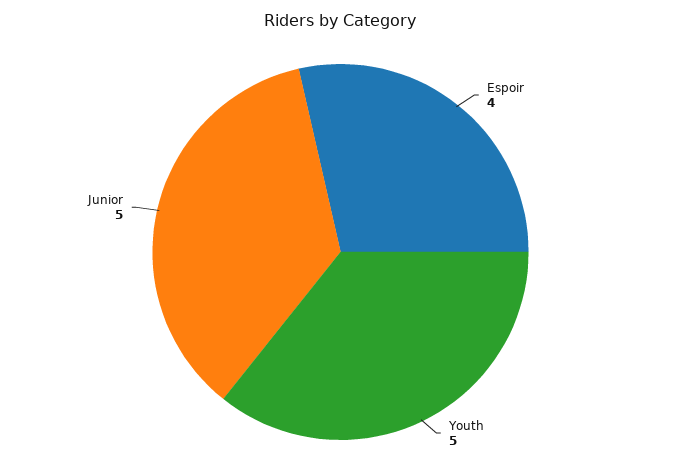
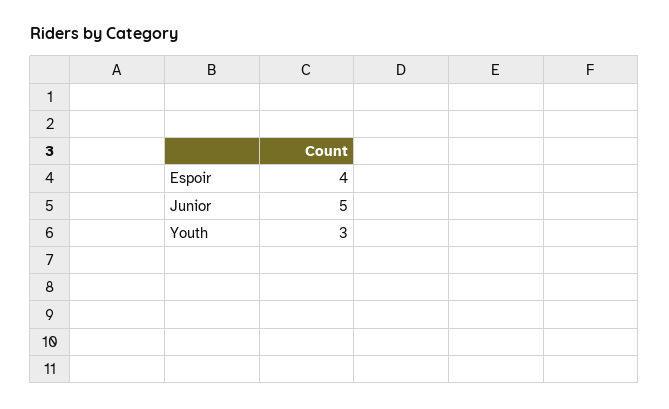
  {
    "Espoir": 4,
-   "Youth": 5,
+   "Youth": 3,
    "Junior": 5
  }

